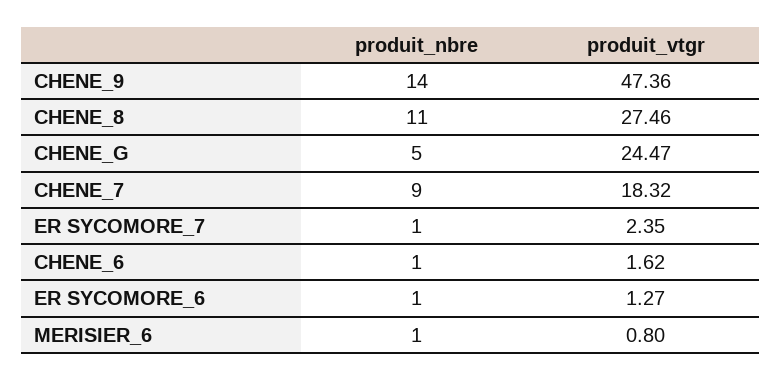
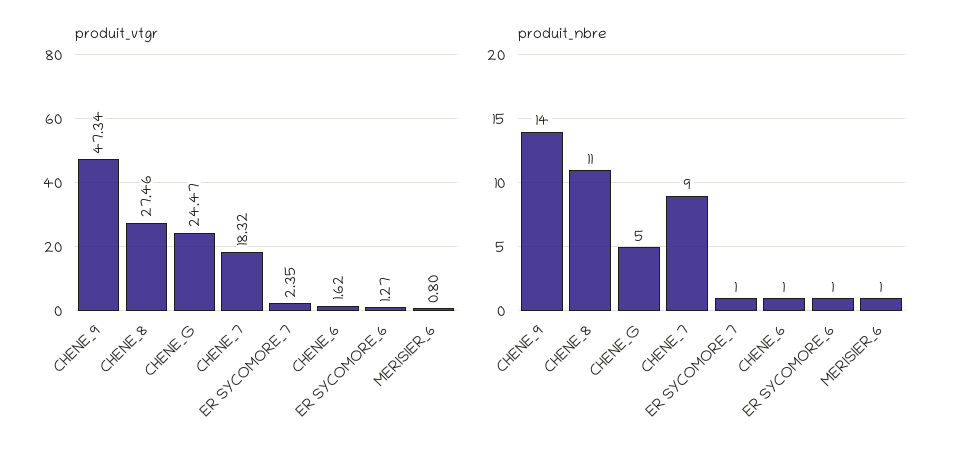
  {
    "produit_nbre": {
      "CHENE_9": 14,
      "CHENE_8": 11,
      "CHENE_G": 5,
      "CHENE_7": 9,
      "ER SYCOMORE_7": 1,
      "CHENE_6": 1,
      "ER SYCOMORE_6": 1,
      "MERISIER_6": 1
    },
    "produit_vtgr": {
-     "CHENE_9": 47.36,
+     "CHENE_9": 47.34,
      "CHENE_8": 27.46,
      "CHENE_G": 24.47,
      "CHENE_7": 18.32,
      "ER SYCOMORE_7": 2.35,
      "CHENE_6": 1.62,
      "ER SYCOMORE_6": 1.27,
      "MERISIER_6": 0.8
    }
  }

